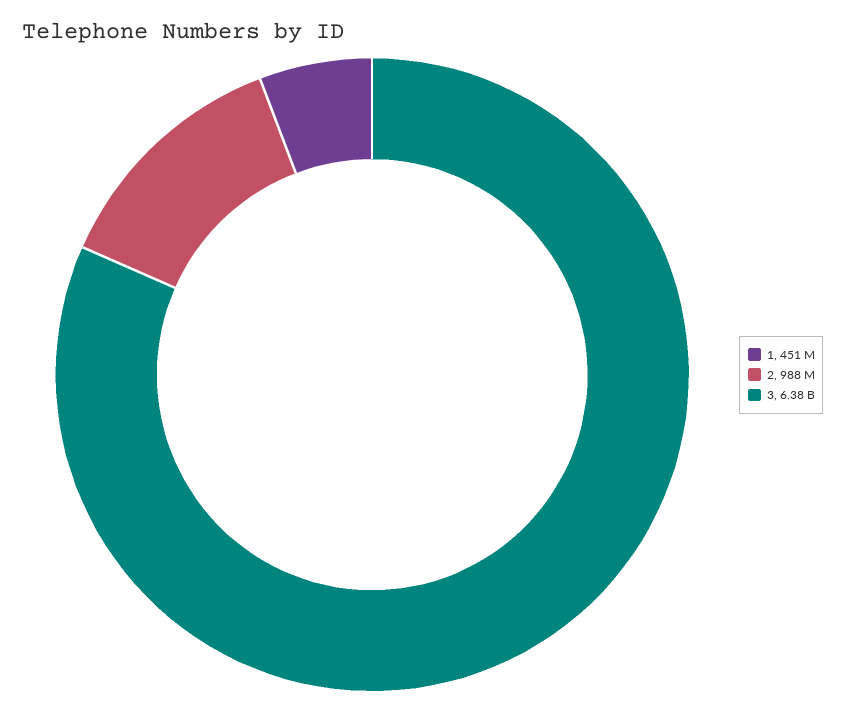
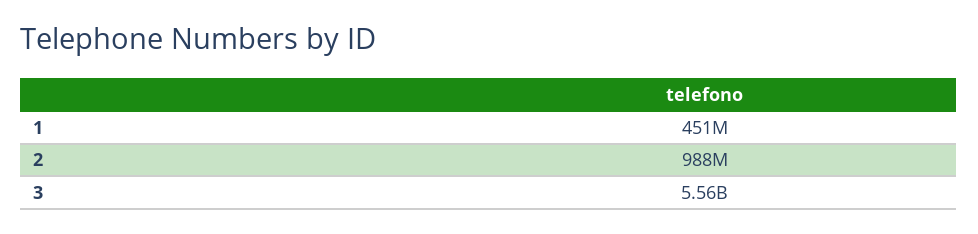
  {
    "1": 451000000,
    "2": 988000000,
-   "3": 6380000000
+   "3": 5560000000
  }

